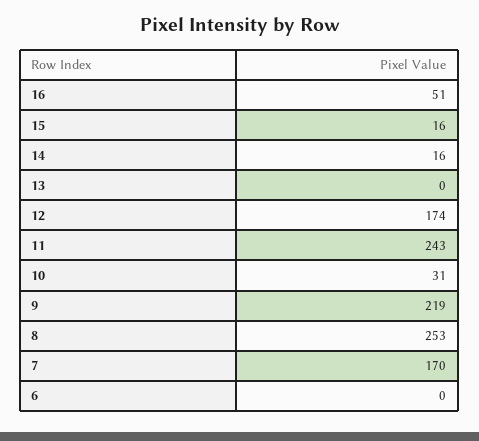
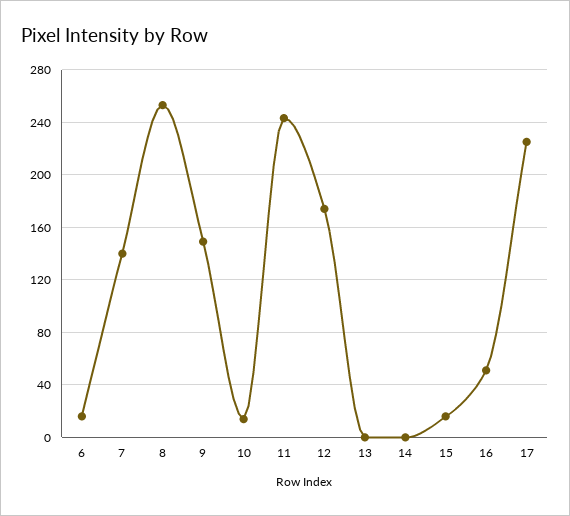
  {
    "16": 51,
    "15": 16,
-   "14": 16,
+   "14": 0,
    "13": 0,
    "12": 174,
    "11": 243,
-   "10": 31,
+   "10": 15,
-   "9": 219,
+   "9": 150,
    "8": 253,
-   "7": 170,
+   "7": 140,
-   "6": 0
+   "6": 15,
+   "17": 225
  }

